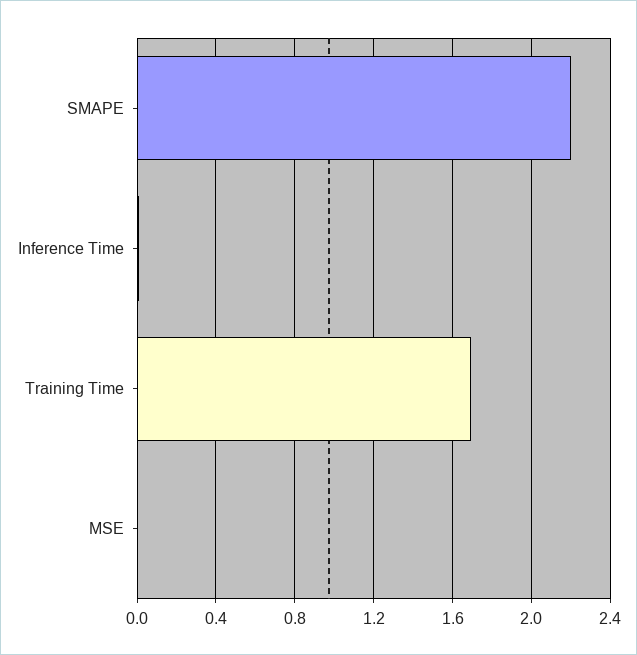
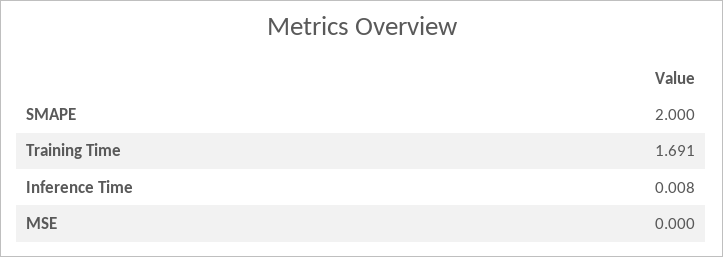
  {
-   "SMAPE": 2.2,
+   "SMAPE": 2,
    "Inference Time": 0.008,
    "Training Time": 1.691,
    "MSE": 0
  }

